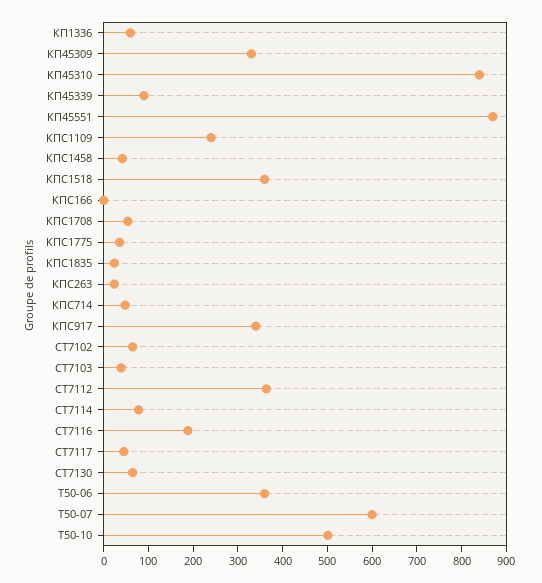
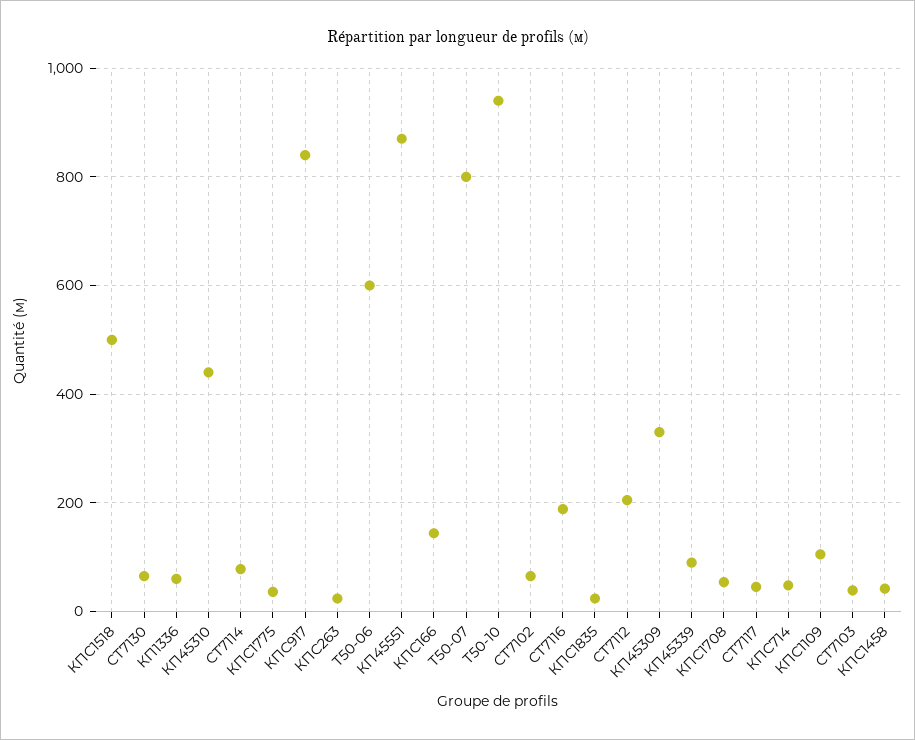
  {
    "КП1336": 60,
    "КП45309": 340,
-   "КП45310": 840,
+   "КП45310": 440,
    "КП45339": 100,
    "КП45551": 880,
-   "КПС1109": 240,
+   "КПС1109": 100,
    "КПС1458": 40,
-   "КПС1518": 360,
+   "КПС1518": 500,
-   "КПС166": 0,
+   "КПС166": 140,
    "КПС1708": 60,
    "КПС1775": 40,
    "КПС1835": 20,
    "КПС263": 20,
    "КПС714": 40,
-   "КПС917": 340,
+   "КПС917": 840,
    "СТ7102": 60,
    "СТ7103": 40,
-   "СТ7112": 360,
+   "СТ7112": 200,
    "СТ7114": 80,
    "СТ7116": 180,
    "СТ7117": 40,
    "СТ7130": 60,
-   "Т50-06": 360,
+   "Т50-06": 600,
-   "Т50-07": 600,
+   "Т50-07": 800,
-   "Т50-10": 500
+   "Т50-10": 940
  }

